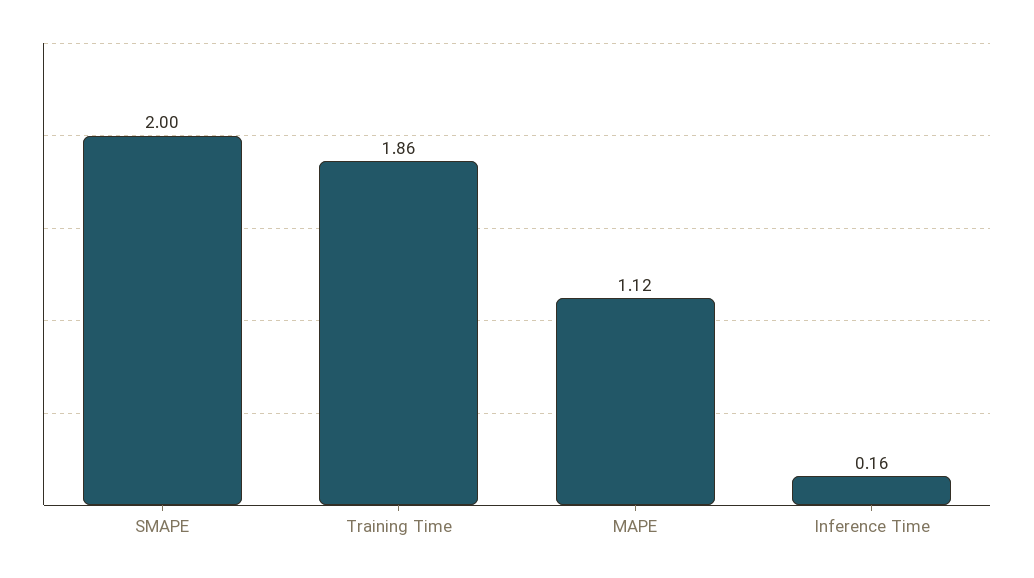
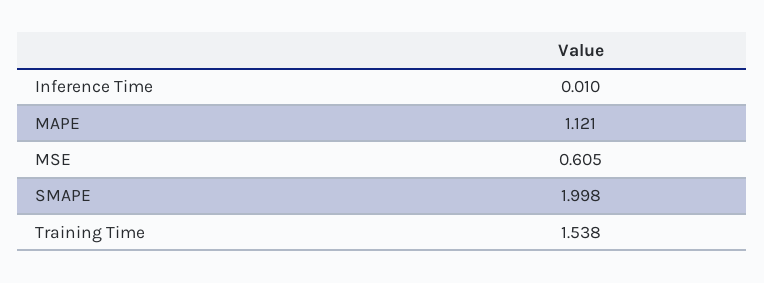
  {
    "SMAPE": 1.998,
-   "Training Time": 1.86,
+   "Training Time": 1.538,
    "MAPE": 1.121,
-   "Inference Time": 0.16
+   "Inference Time": 0.01,
+   "MSE": 0.605
  }

